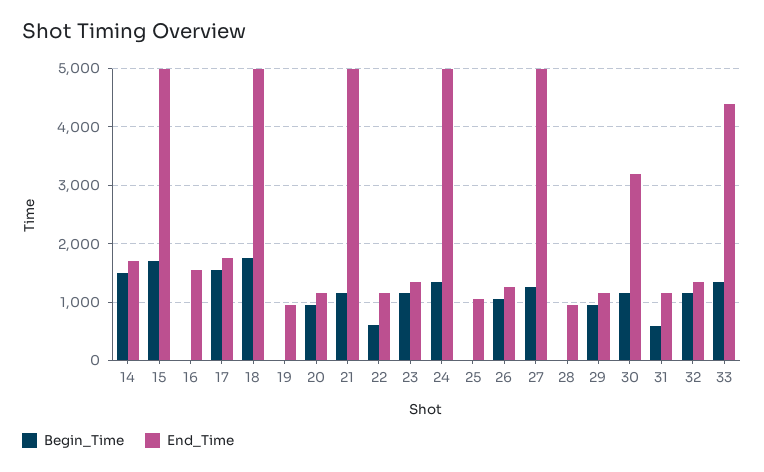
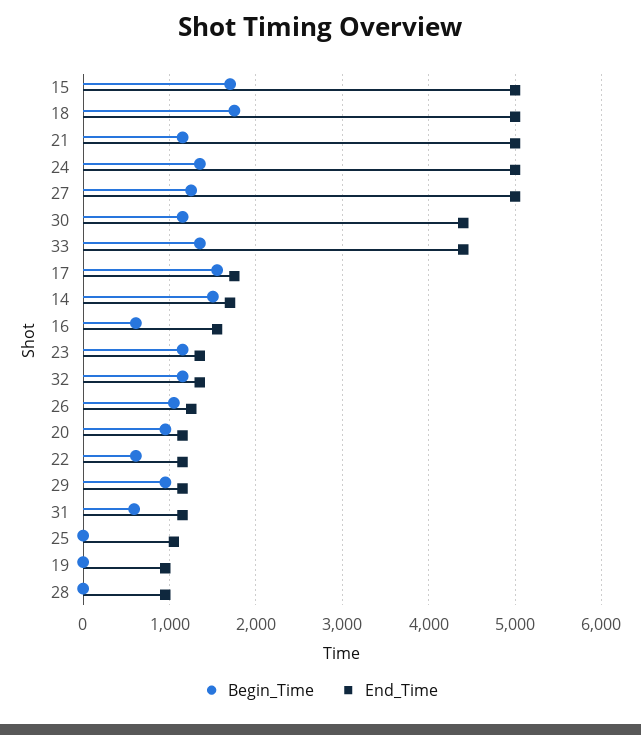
  {
    "Begin_Time": {
      "14": 1500,
      "15": 1700,
-     "16": 0,
+     "16": 600,
      "17": 1600,
      "18": 1800,
      "19": 0,
      "20": 1000,
      "21": 1200,
      "22": 600,
      "23": 1200,
      "24": 1400,
      "25": 0,
      "26": 1100,
      "27": 1300,
      "28": 0,
      "29": 1000,
      "30": 1200,
      "31": 600,
      "32": 1200,
      "33": 1400
    },
    "End_Time": {
      "14": 1700,
      "15": 5000,
      "16": 1600,
      "17": 1800,
      "18": 5000,
      "19": 1000,
      "20": 1200,
      "21": 5000,
      "22": 1200,
      "23": 1400,
      "24": 5000,
      "25": 1100,
      "26": 1300,
      "27": 5000,
      "28": 1000,
      "29": 1200,
-     "30": 3200,
+     "30": 4400,
      "31": 1200,
      "32": 1400,
      "33": 4400
    }
  }

